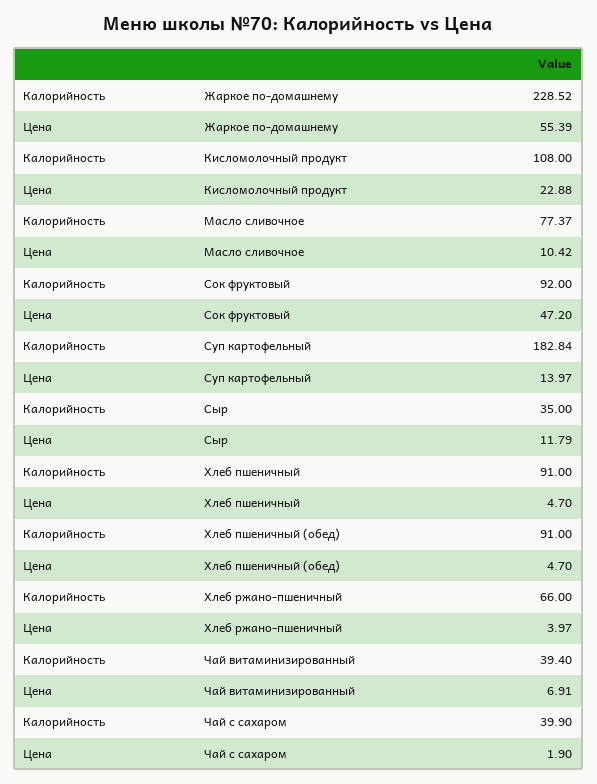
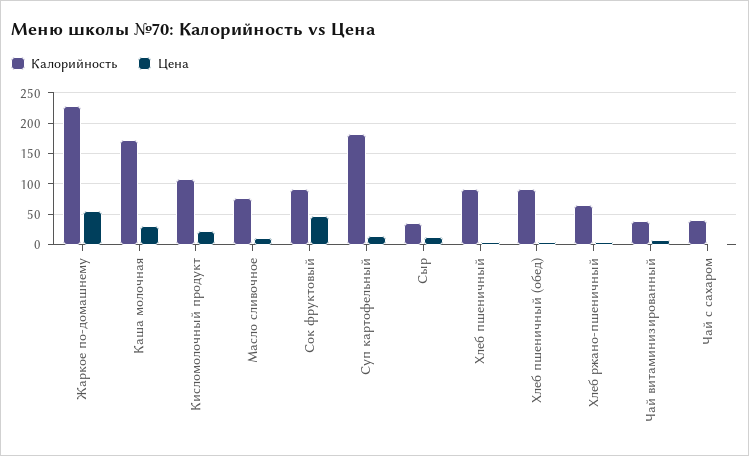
  {
    "Калорийность": {
      "Жаркое по-домашнему": 228.52,
      "Кисломолочный продукт": 108,
      "Масло сливочное": 77.37,
      "Сок фруктовый": 92,
      "Суп картофельный": 182.84,
      "Сыр": 35,
      "Хлеб пшеничный": 91,
      "Хлеб пшеничный (обед)": 91,
      "Хлеб ржано-пшеничный": 66,
      "Чай витаминизированный": 39.4,
-     "Чай с сахаром": 39.9
+     "Чай с сахаром": 39.9,
+     "Каша молочная": 170
    },
    "Цена": {
      "Жаркое по-домашнему": 55.39,
      "Кисломолочный продукт": 22.88,
      "Масло сливочное": 10.42,
      "Сок фруктовый": 47.2,
      "Суп картофельный": 13.97,
      "Сыр": 11.79,
      "Хлеб пшеничный": 4.7,
      "Хлеб пшеничный (обед)": 4.7,
      "Хлеб ржано-пшеничный": 3.97,
      "Чай витаминизированный": 6.91,
-     "Чай с сахаром": 1.9
+     "Чай с сахаром": 1.9,
+     "Каша молочная": 30
    }
  }

